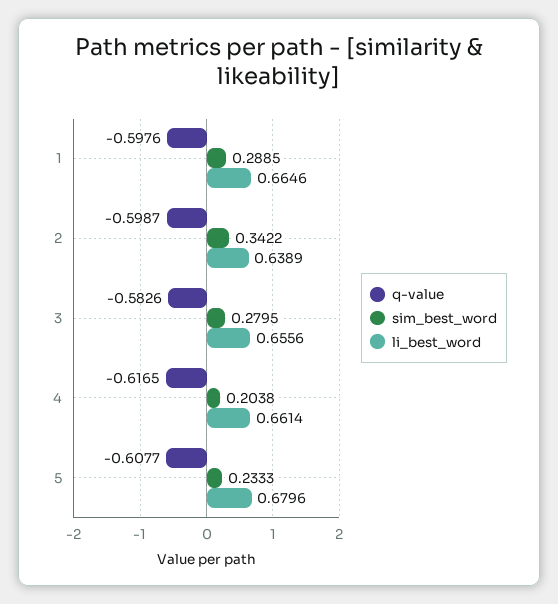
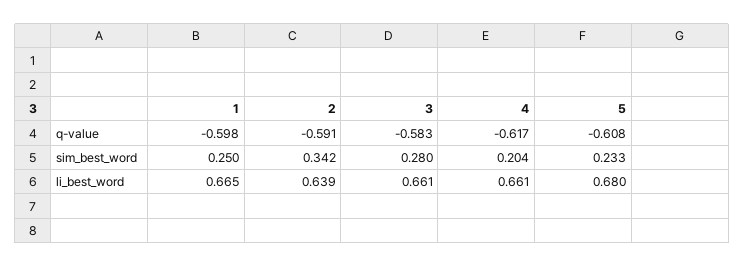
  {
    "q-value": {
      "1": -0.5976,
-     "2": -0.5987,
+     "2": -0.591,
      "3": -0.5826,
      "4": -0.6165,
      "5": -0.6077
    },
    "sim_best_word": {
-     "1": 0.2885,
+     "1": 0.25,
      "2": 0.3422,
      "3": 0.2795,
      "4": 0.2038,
      "5": 0.2333
    },
    "li_best_word": {
      "1": 0.6646,
      "2": 0.6389,
-     "3": 0.6556,
+     "3": 0.661,
      "4": 0.6614,
      "5": 0.6796
    }
  }

